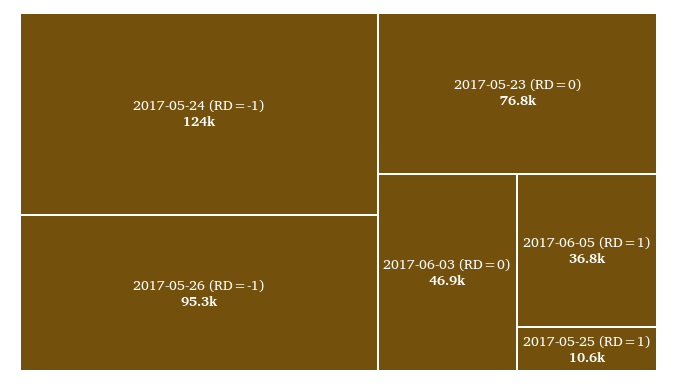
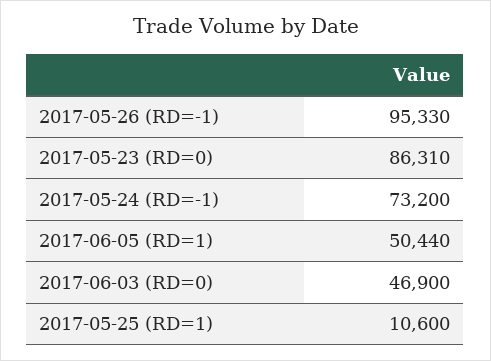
  {
-   "2017-05-24 (RD=-1)": 124000,
+   "2017-05-24 (RD=-1)": 73200,
    "2017-05-26 (RD=-1)": 95330,
-   "2017-05-23 (RD=0)": 76800,
+   "2017-05-23 (RD=0)": 86310,
    "2017-06-03 (RD=0)": 46900,
-   "2017-06-05 (RD=1)": 36800,
+   "2017-06-05 (RD=1)": 50440,
    "2017-05-25 (RD=1)": 10600
  }

